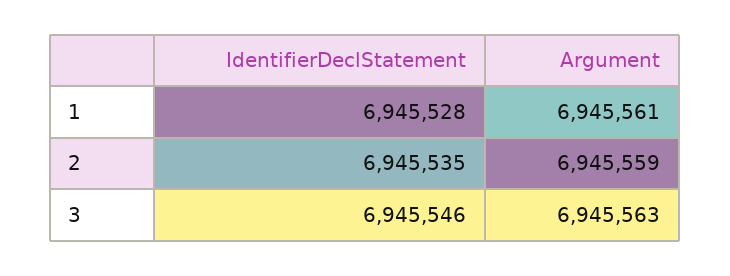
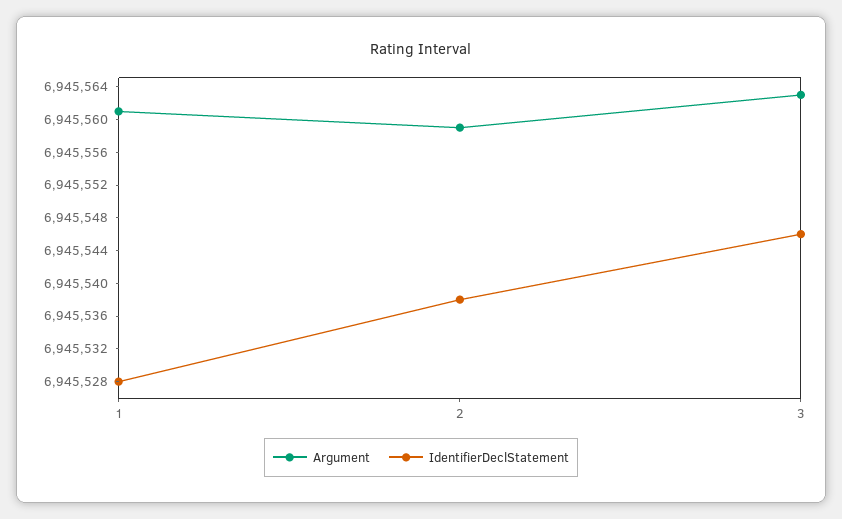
  {
    "IdentifierDeclStatement": {
      "1": 6945528,
-     "2": 6945535,
+     "2": 6945538,
      "3": 6945546
    },
    "Argument": {
      "1": 6945561,
      "2": 6945559,
      "3": 6945563
    }
  }

